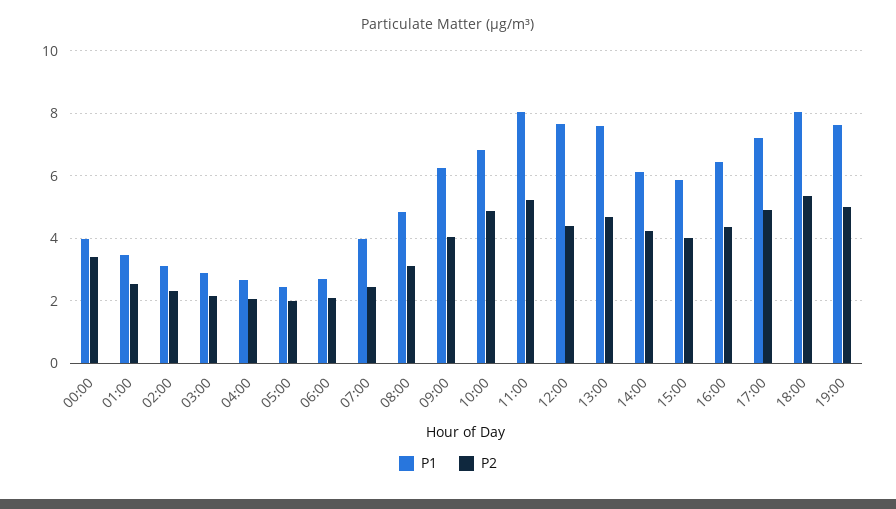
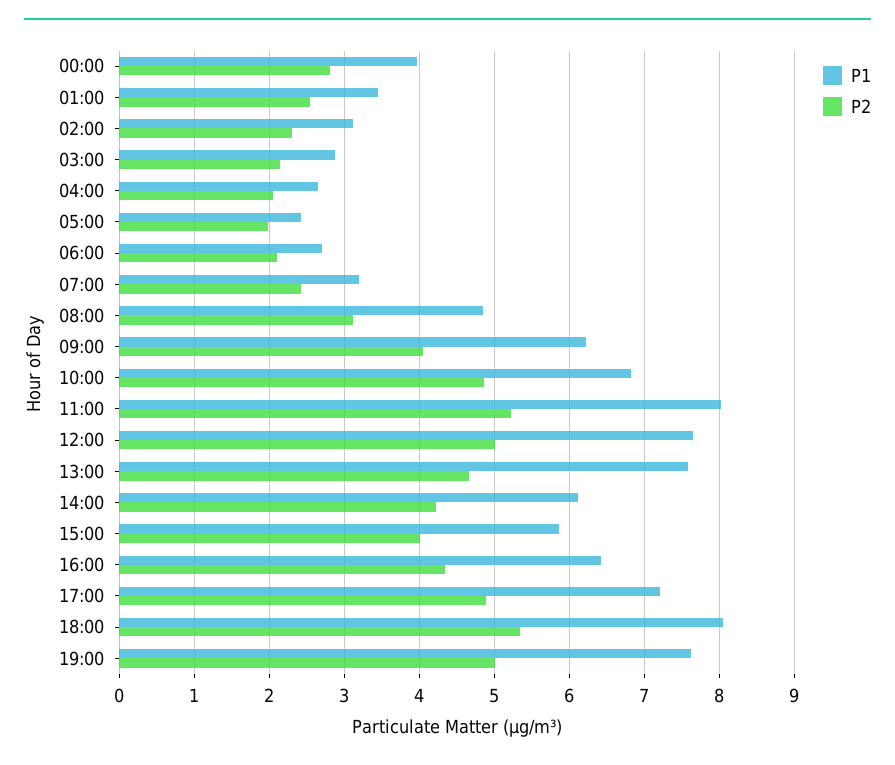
  {
    "P1": {
      "00:00": 4,
      "01:00": 3.5,
      "02:00": 3.1,
      "03:00": 2.9,
      "04:00": 2.7,
      "05:00": 2.4,
      "06:00": 2.7,
-     "07:00": 4,
+     "07:00": 3.2,
      "08:00": 4.9,
      "09:00": 6.2,
      "10:00": 6.8,
      "11:00": 8,
      "12:00": 7.7,
      "13:00": 7.6,
      "14:00": 6.1,
      "15:00": 5.9,
      "16:00": 6.4,
      "17:00": 7.2,
      "18:00": 8.1,
      "19:00": 7.6
    },
    "P2": {
-     "00:00": 3.4,
+     "00:00": 2.8,
      "01:00": 2.6,
      "02:00": 2.3,
      "03:00": 2.2,
      "04:00": 2.1,
      "05:00": 2,
      "06:00": 2.1,
      "07:00": 2.4,
      "08:00": 3.1,
      "09:00": 4.1,
      "10:00": 4.9,
      "11:00": 5.2,
-     "12:00": 4.4,
+     "12:00": 5,
      "13:00": 4.7,
      "14:00": 4.2,
      "15:00": 4,
      "16:00": 4.4,
      "17:00": 4.9,
      "18:00": 5.3,
      "19:00": 5
    }
  }

